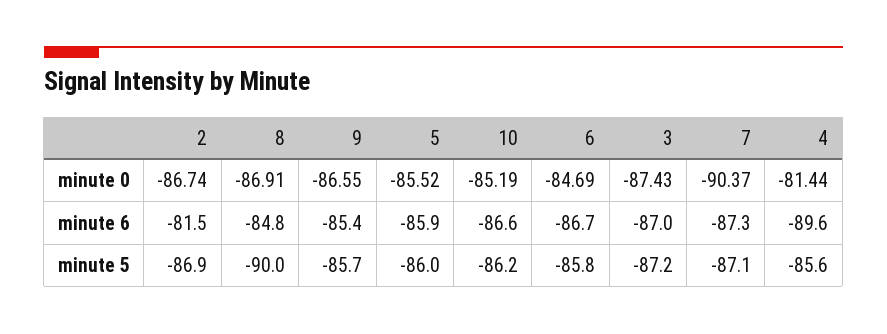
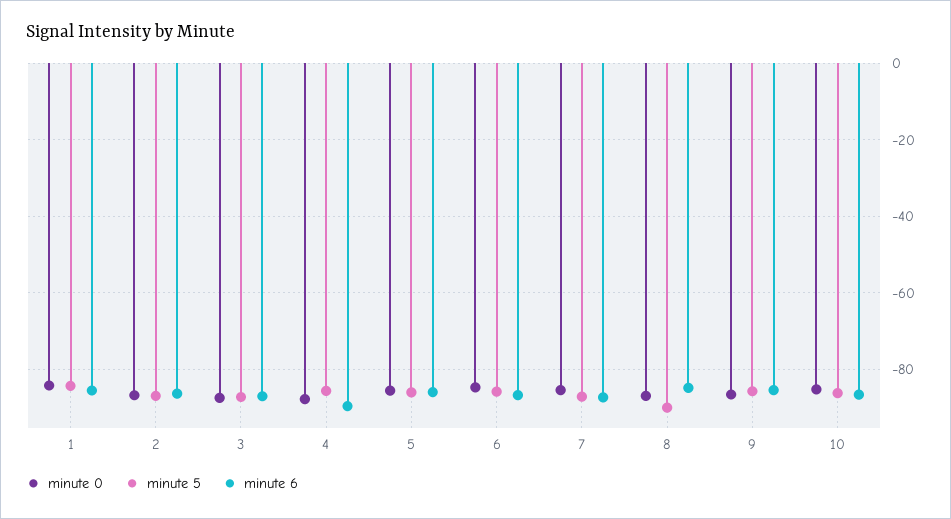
  {
    "minute 0": {
      "2": -86.74,
      "8": -86.91,
      "9": -86.55,
      "5": -85.52,
      "10": -85.19,
      "6": -84.69,
      "3": -87.43,
-     "7": -90.37,
+     "7": -86,
-     "4": -81.44
+     "4": -88,
+     "1": -84
    },
    "minute 6": {
-     "2": -81.5,
+     "2": -86,
      "8": -84.8,
      "9": -85.4,
      "5": -85.9,
      "10": -86.6,
      "6": -86.7,
      "3": -87,
      "7": -87.3,
-     "4": -89.6
+     "4": -89.6,
+     "1": -86
    },
    "minute 5": {
      "2": -86.9,
      "8": -90,
      "9": -85.7,
      "5": -86,
      "10": -86.2,
      "6": -85.8,
      "3": -87.2,
      "7": -87.1,
-     "4": -85.6
+     "4": -85.6,
+     "1": -84
    }
  }

